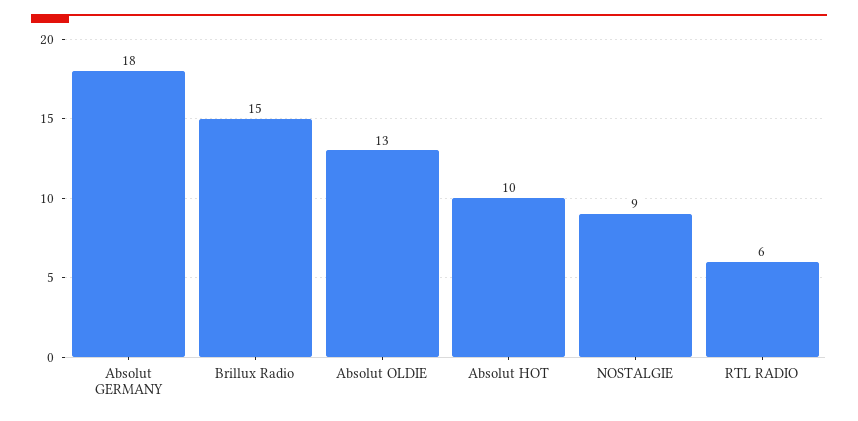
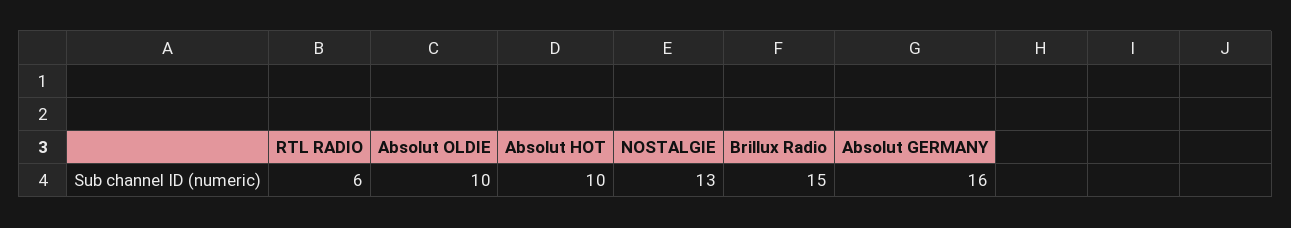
  {
-   "Absolut GERMANY": 18,
+   "Absolut GERMANY": 16,
    "Brillux Radio": 15,
-   "Absolut OLDIE": 13,
+   "Absolut OLDIE": 10,
    "Absolut HOT": 10,
-   "NOSTALGIE": 9,
+   "NOSTALGIE": 13,
    "RTL RADIO": 6
  }

